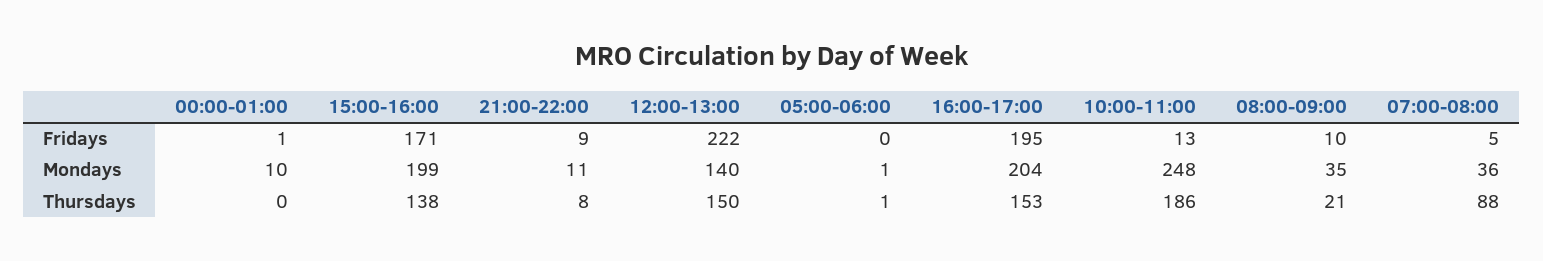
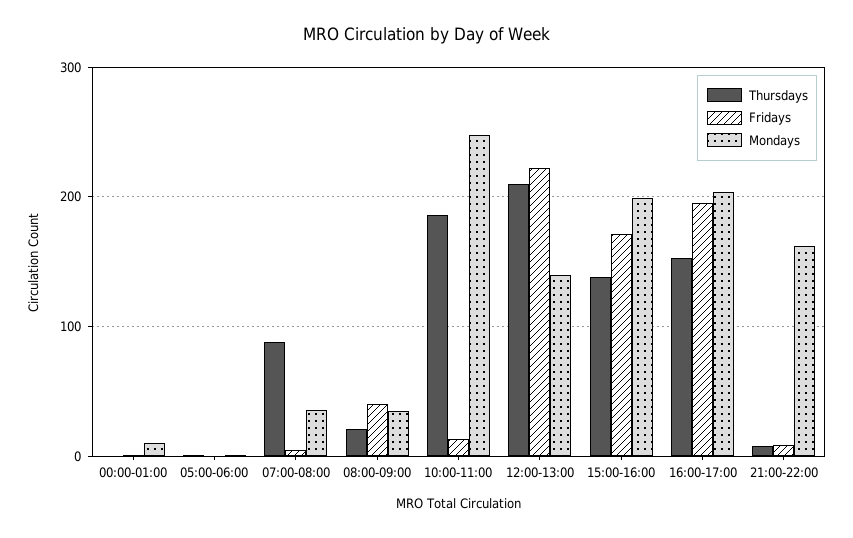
  {
    "Fridays": {
      "00:00-01:00": 1,
      "15:00-16:00": 171,
      "21:00-22:00": 9,
      "12:00-13:00": 222,
      "05:00-06:00": 0,
      "16:00-17:00": 195,
      "10:00-11:00": 13,
-     "08:00-09:00": 10,
+     "08:00-09:00": 40,
      "07:00-08:00": 5
    },
    "Mondays": {
      "00:00-01:00": 10,
      "15:00-16:00": 199,
-     "21:00-22:00": 11,
+     "21:00-22:00": 160,
      "12:00-13:00": 140,
      "05:00-06:00": 1,
      "16:00-17:00": 204,
      "10:00-11:00": 248,
      "08:00-09:00": 35,
      "07:00-08:00": 36
    },
    "Thursdays": {
      "00:00-01:00": 0,
      "15:00-16:00": 138,
      "21:00-22:00": 8,
-     "12:00-13:00": 150,
+     "12:00-13:00": 210,
      "05:00-06:00": 1,
      "16:00-17:00": 153,
      "10:00-11:00": 186,
      "08:00-09:00": 21,
      "07:00-08:00": 88
    }
  }

